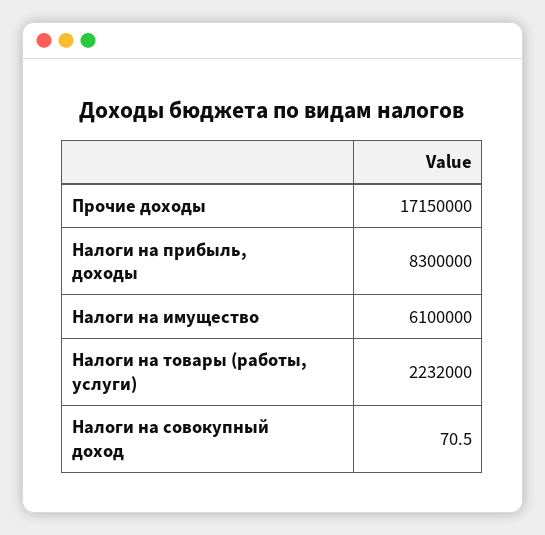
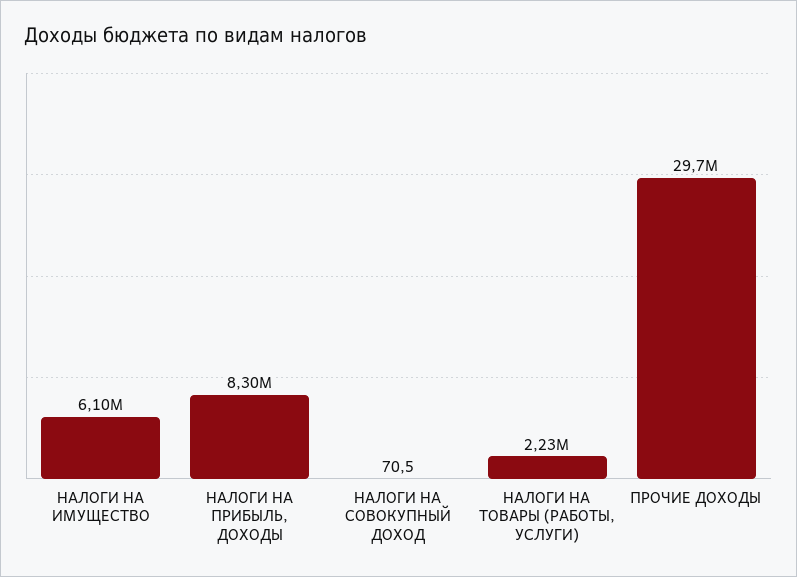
  {
-   "Прочие доходы": 17150000,
+   "Прочие доходы": 29700000,
    "Налоги на прибыль, доходы": 8300000,
    "Налоги на имущество": 6100000,
    "Налоги на товары (работы, услуги)": 2232000,
    "Налоги на совокупный доход": 70.5
  }

